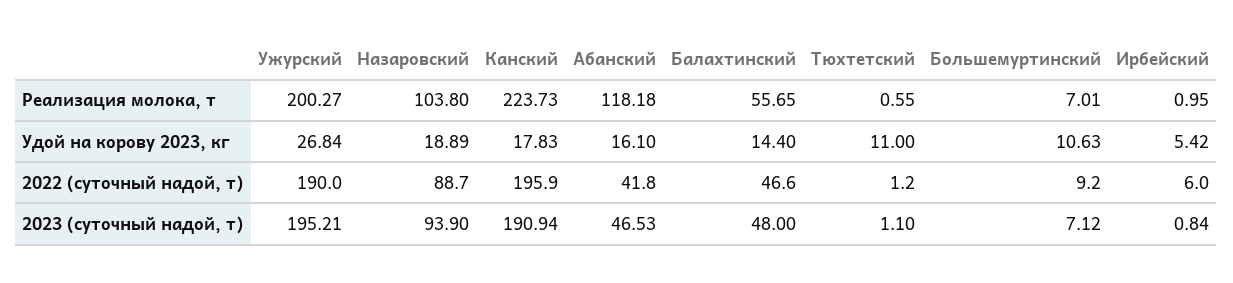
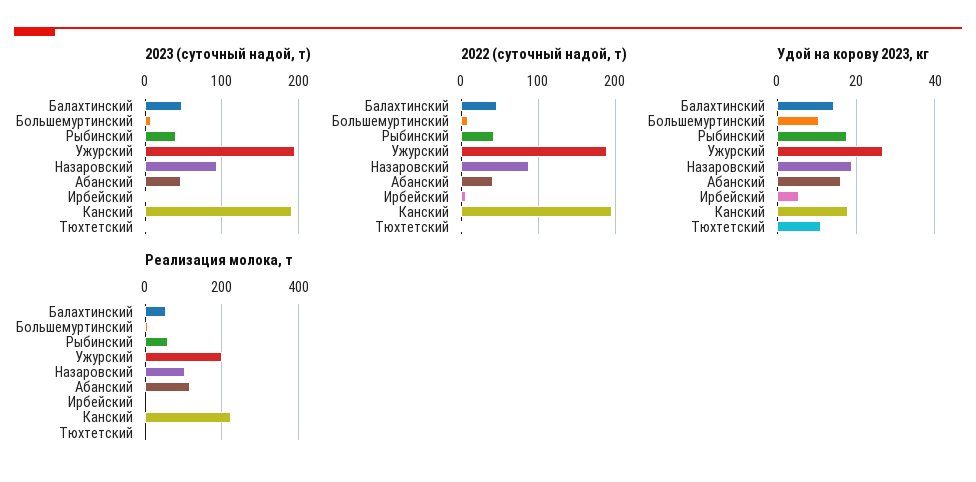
  {
    "Реализация молока, т": {
      "Ужурский": 200.27,
      "Назаровский": 103.8,
      "Канский": 223.73,
      "Абанский": 118.18,
      "Балахтинский": 55.65,
      "Тюхтетский": 0.55,
      "Большемуртинский": 7.01,
-     "Ирбейский": 0.95
+     "Ирбейский": 0.95,
+     "Рыбинский": 60
    },
    "Удой на корову 2023, кг": {
      "Ужурский": 26.84,
      "Назаровский": 18.89,
      "Канский": 17.83,
      "Абанский": 16.1,
      "Балахтинский": 14.4,
      "Тюхтетский": 11,
      "Большемуртинский": 10.63,
-     "Ирбейский": 5.42
+     "Ирбейский": 5.42,
+     "Рыбинский": 18
    },
    "2022 (суточный надой, т)": {
      "Ужурский": 190,
      "Назаровский": 88.7,
      "Канский": 195.9,
      "Абанский": 41.8,
      "Балахтинский": 46.6,
      "Тюхтетский": 1.2,
      "Большемуртинский": 9.2,
-     "Ирбейский": 6
+     "Ирбейский": 6,
+     "Рыбинский": 40
    },
    "2023 (суточный надой, т)": {
      "Ужурский": 195.21,
      "Назаровский": 93.9,
      "Канский": 190.94,
      "Абанский": 46.53,
      "Балахтинский": 48,
      "Тюхтетский": 1.1,
      "Большемуртинский": 7.12,
-     "Ирбейский": 0.84
+     "Ирбейский": 0.84,
+     "Рыбинский": 40
    }
  }

